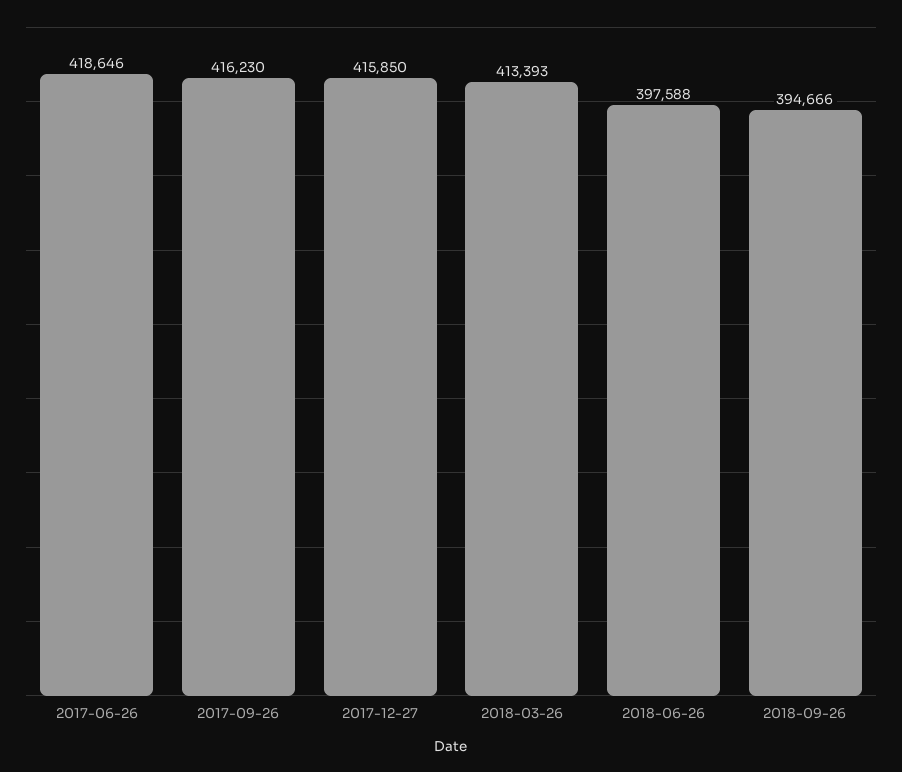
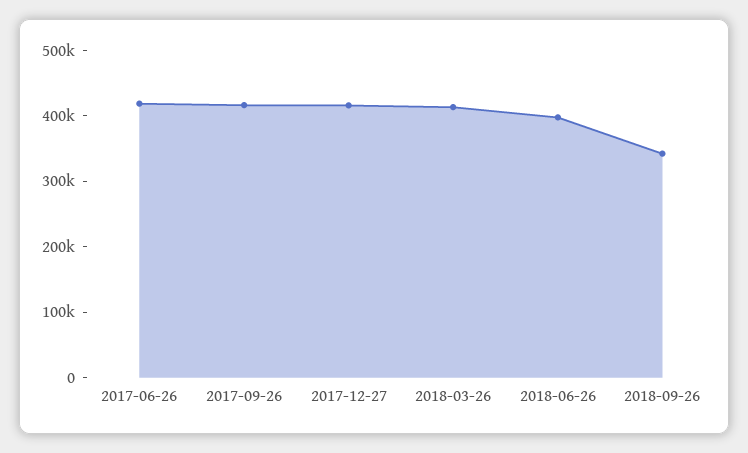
  {
    "2017-06-26": 418646,
    "2017-09-26": 416230,
    "2017-12-27": 415850,
    "2018-03-26": 413393,
    "2018-06-26": 397588,
-   "2018-09-26": 394666
+   "2018-09-26": 340000
  }

